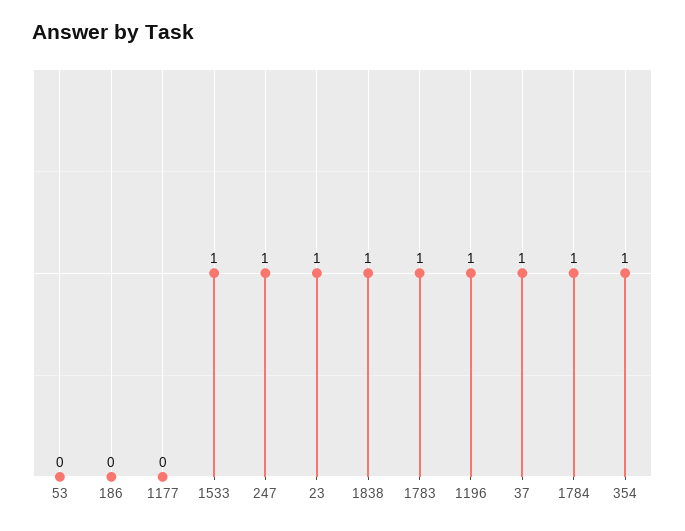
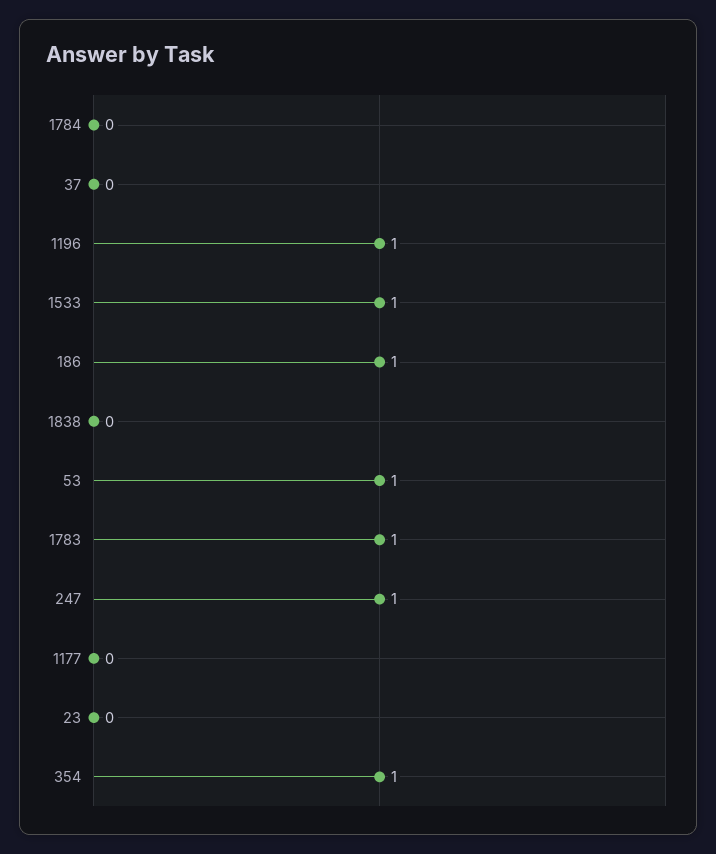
  {
-   "53": 0,
+   "53": 1,
-   "186": 0,
+   "186": 1,
    "1177": 0,
    "1533": 1,
    "247": 1,
-   "23": 1,
+   "23": 0,
-   "1838": 1,
+   "1838": 0,
    "1783": 1,
    "1196": 1,
-   "37": 1,
+   "37": 0,
-   "1784": 1,
+   "1784": 0,
    "354": 1
  }

